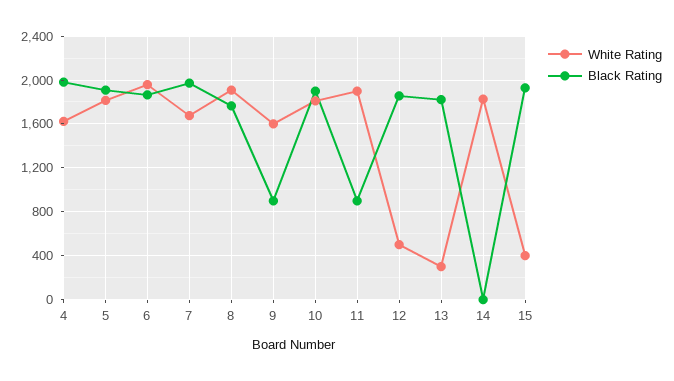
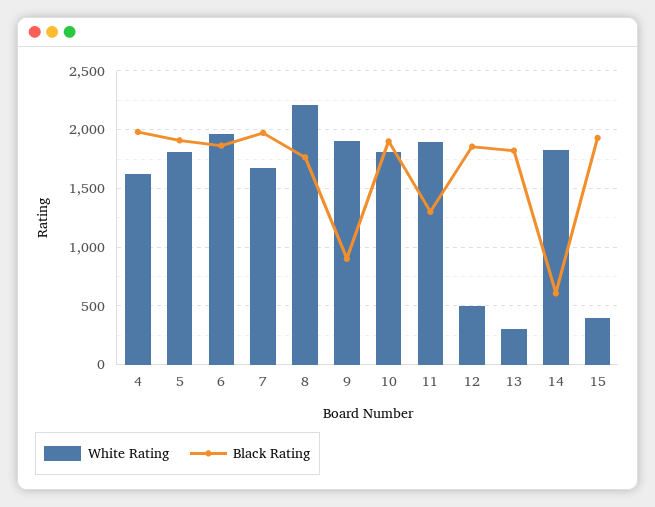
  {
    "White Rating": {
      "4": 1600,
      "5": 1800,
      "6": 2000,
      "7": 1700,
-     "8": 1900,
+     "8": 2200,
-     "9": 1600,
+     "9": 1900,
      "10": 1800,
      "11": 1900,
      "12": 500,
      "13": 300,
      "14": 1800,
      "15": 400
    },
    "Black Rating": {
      "4": 2000,
      "5": 1900,
      "6": 1900,
      "7": 2000,
      "8": 1800,
      "9": 900,
      "10": 1900,
-     "11": 900,
+     "11": 1300,
      "12": 1900,
      "13": 1800,
-     "14": 0,
+     "14": 600,
      "15": 1900
    }
  }

